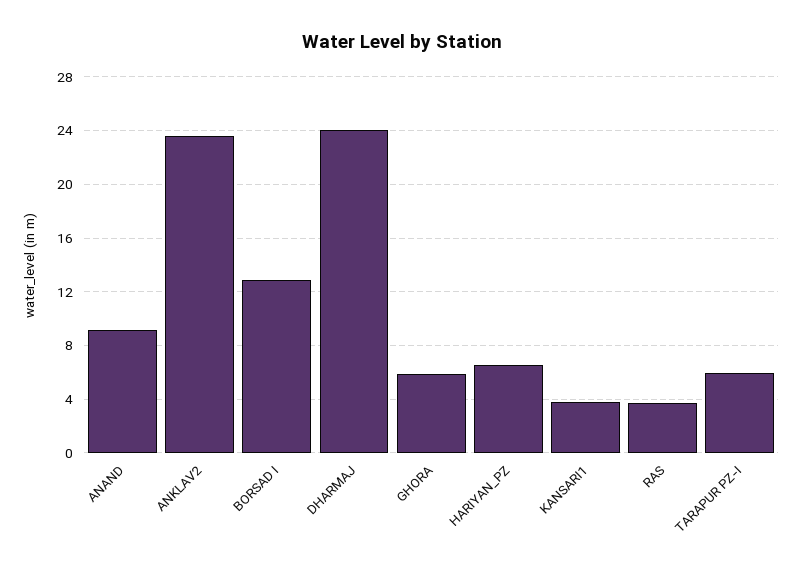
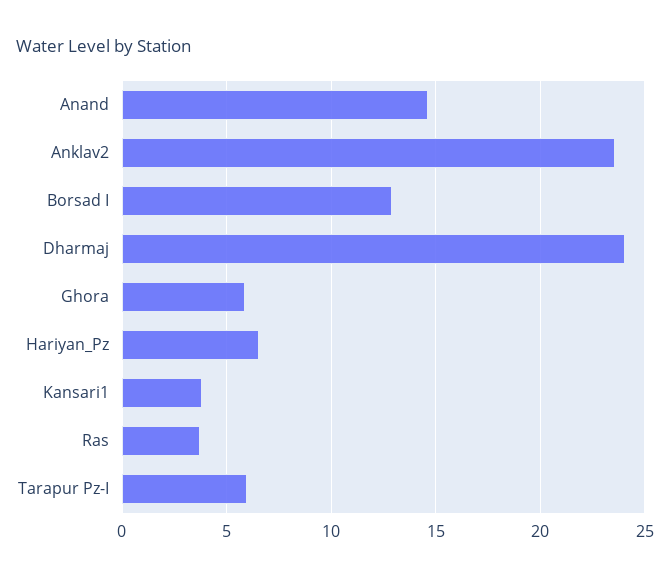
  {
-   "ANAND": 9,
+   "ANAND": 14.5,
    "ANKLAV2": 23.5,
    "BORSAD I": 13,
    "DHARMAJ": 24,
    "GHORA": 6,
    "HARIYAN_PZ": 6.5,
    "KANSARI1": 4,
    "RAS": 3.5,
    "TARAPUR PZ-I": 6
  }

